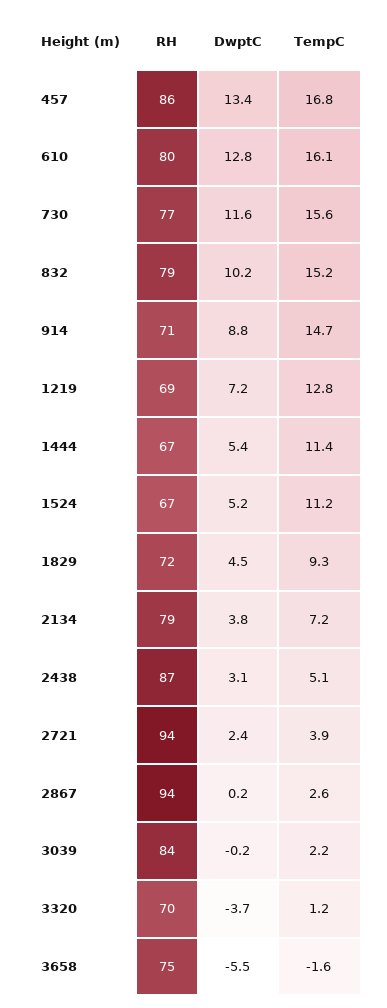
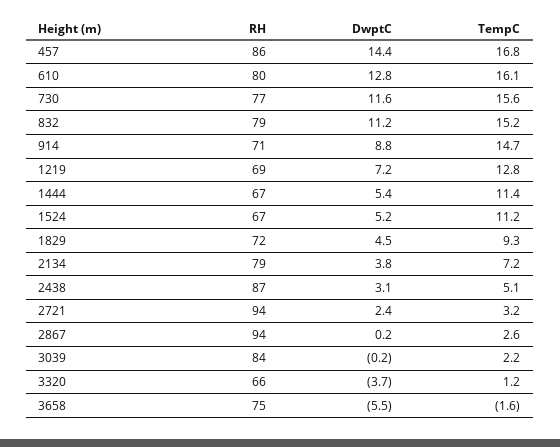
  {
    "RH": {
      "457": 86,
      "610": 80,
      "730": 77,
      "832": 79,
      "914": 71,
      "1219": 69,
      "1444": 67,
      "1524": 67,
      "1829": 72,
      "2134": 79,
      "2438": 87,
      "2721": 94,
      "2867": 94,
      "3039": 84,
-     "3320": 70,
+     "3320": 66,
      "3658": 75
    },
    "DwptC": {
-     "457": 13.4,
+     "457": 14.4,
      "610": 12.8,
      "730": 11.6,
-     "832": 10.2,
+     "832": 11.2,
      "914": 8.8,
      "1219": 7.2,
      "1444": 5.4,
      "1524": 5.2,
      "1829": 4.5,
      "2134": 3.8,
      "2438": 3.1,
      "2721": 2.4,
      "2867": 0.2,
      "3039": -0.2,
      "3320": -3.7,
      "3658": -5.5
    },
    "TempC": {
      "457": 16.8,
      "610": 16.1,
      "730": 15.6,
      "832": 15.2,
      "914": 14.7,
      "1219": 12.8,
      "1444": 11.4,
      "1524": 11.2,
      "1829": 9.3,
      "2134": 7.2,
      "2438": 5.1,
-     "2721": 3.9,
+     "2721": 3.2,
      "2867": 2.6,
      "3039": 2.2,
      "3320": 1.2,
      "3658": -1.6
    }
  }

